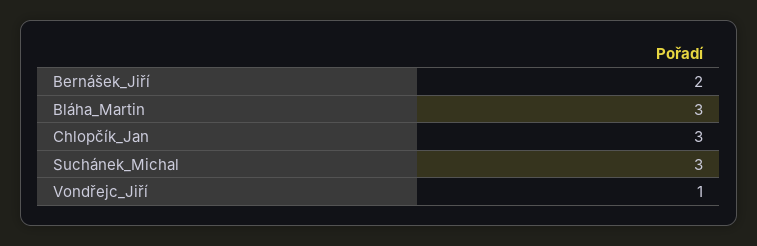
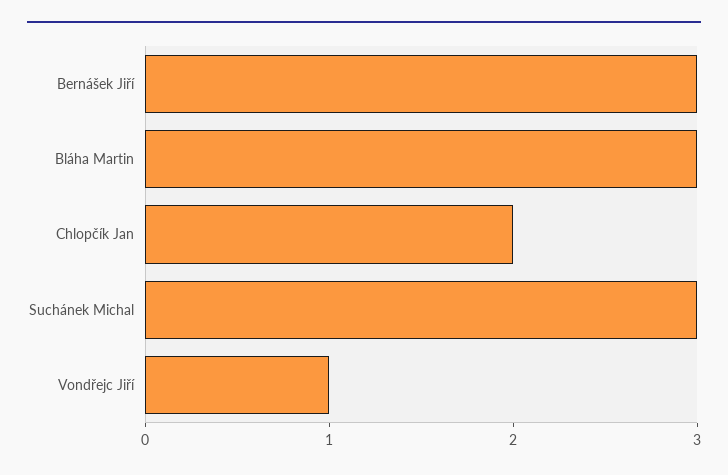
  {
-   "Bernášek_Jiří": 2,
+   "Bernášek_Jiří": 3,
    "Bláha_Martin": 3,
-   "Chlopčík_Jan": 3,
+   "Chlopčík_Jan": 2,
    "Suchánek_Michal": 3,
    "Vondřejc_Jiří": 1
  }

